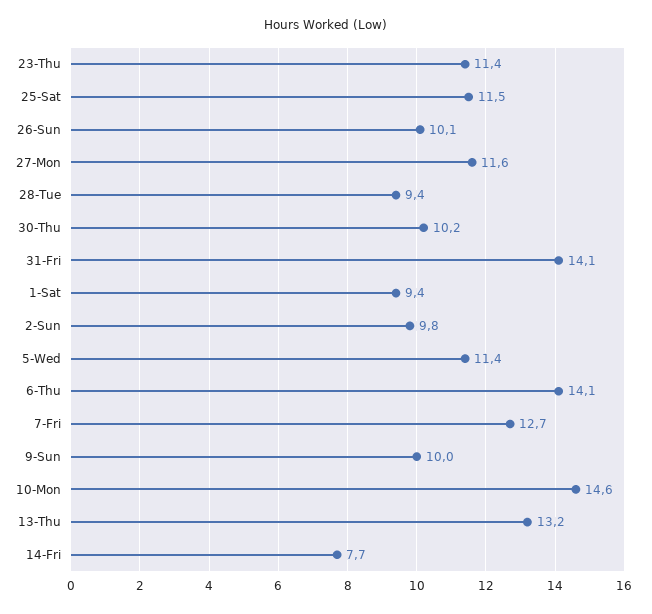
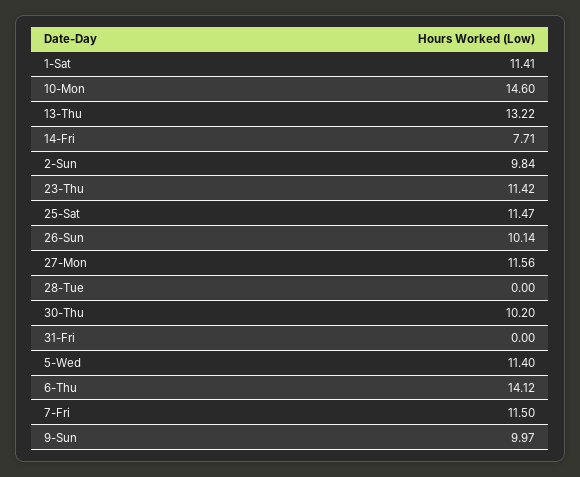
  {
    "23-Thu": 11.42,
    "25-Sat": 11.47,
    "26-Sun": 10.14,
    "27-Mon": 11.56,
-   "28-Tue": 9.4,
+   "28-Tue": 0,
    "30-Thu": 10.2,
-   "31-Fri": 14.1,
+   "31-Fri": 0,
-   "1-Sat": 9.4,
+   "1-Sat": 11.41,
    "2-Sun": 9.84,
    "5-Wed": 11.4,
    "6-Thu": 14.12,
-   "7-Fri": 12.7,
+   "7-Fri": 11.5,
    "9-Sun": 9.97,
    "10-Mon": 14.6,
    "13-Thu": 13.22,
    "14-Fri": 7.71
  }

